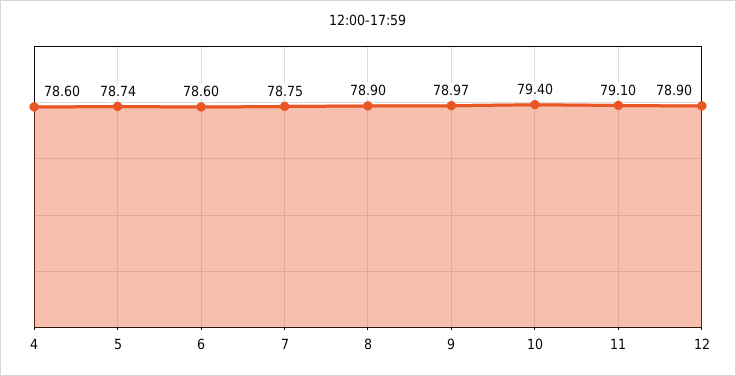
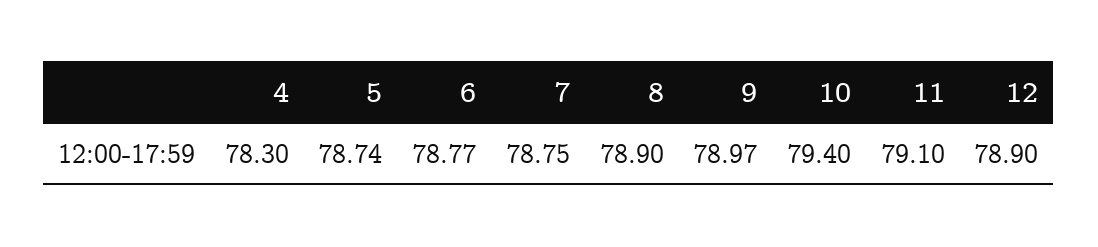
  {
-   "4": 78.6,
+   "4": 78.3,
    "5": 78.74,
-   "6": 78.6,
+   "6": 78.77,
    "7": 78.75,
    "8": 78.9,
    "9": 78.97,
    "10": 79.4,
    "11": 79.1,
    "12": 78.9
  }

